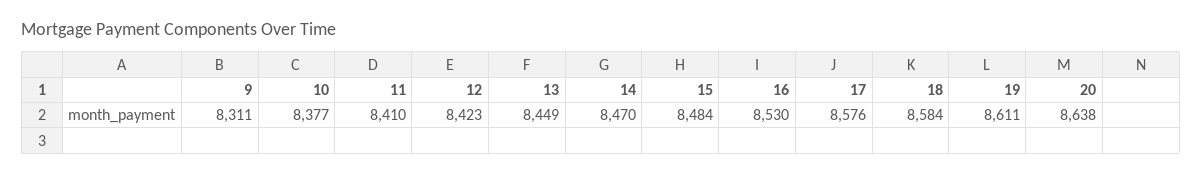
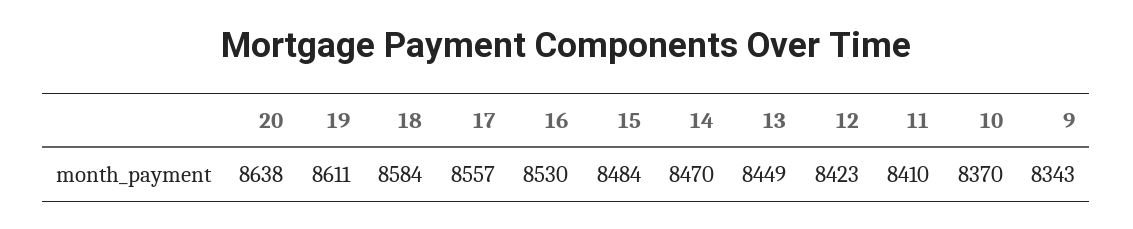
  {
-   "9": 8311,
+   "9": 8343,
-   "10": 8377,
+   "10": 8370,
    "11": 8410,
    "12": 8423,
    "13": 8449,
    "14": 8470,
    "15": 8484,
    "16": 8530,
-   "17": 8576,
+   "17": 8557,
    "18": 8584,
    "19": 8611,
    "20": 8638
  }

